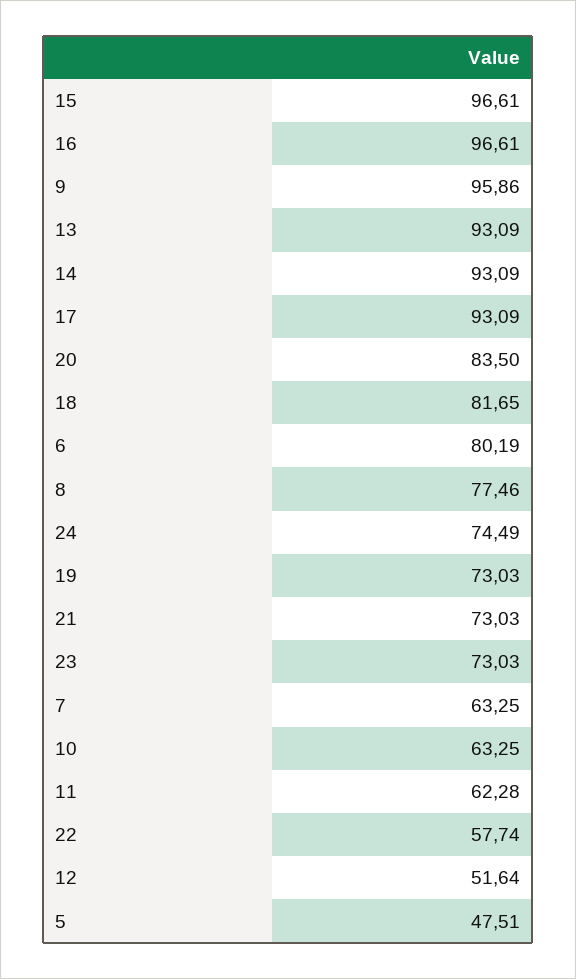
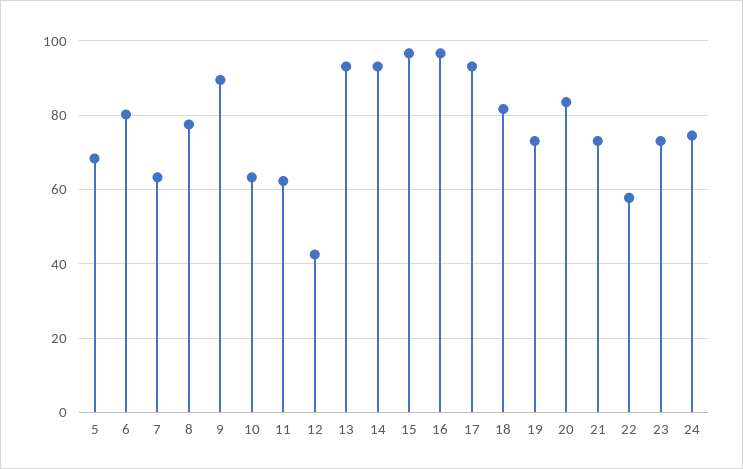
  {
    "15": 96.61,
    "16": 96.61,
-   "9": 95.86,
+   "9": 90,
    "13": 93.09,
    "14": 93.09,
    "17": 93.09,
    "20": 83.5,
    "18": 81.65,
    "6": 80.19,
    "8": 77.46,
    "24": 74.49,
    "19": 73.03,
    "21": 73.03,
    "23": 73.03,
    "7": 63.25,
    "10": 63.25,
    "11": 62.28,
    "22": 57.74,
-   "12": 51.64,
+   "12": 42,
-   "5": 47.51
+   "5": 68
  }

